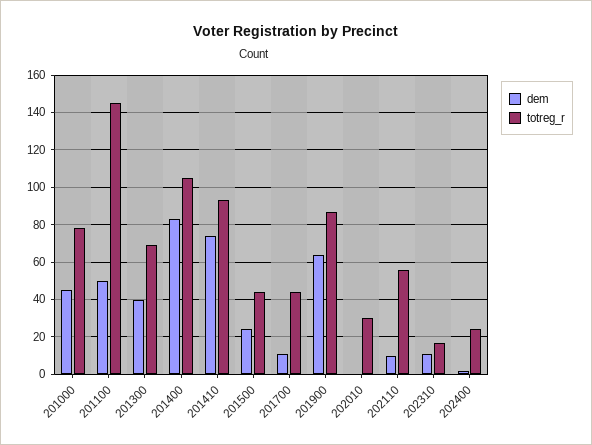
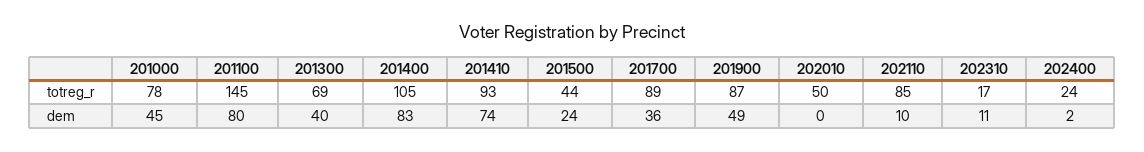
  {
    "dem": {
      "201000": 45,
-     "201100": 50,
+     "201100": 80,
      "201300": 40,
      "201400": 83,
      "201410": 74,
      "201500": 24,
-     "201700": 10,
+     "201700": 36,
-     "201900": 65,
+     "201900": 49,
      "202010": 0,
      "202110": 10,
      "202310": 11,
      "202400": 2
    },
    "totreg_r": {
      "201000": 78,
      "201100": 145,
      "201300": 69,
      "201400": 105,
      "201410": 93,
      "201500": 44,
-     "201700": 45,
+     "201700": 89,
      "201900": 87,
-     "202010": 30,
+     "202010": 50,
-     "202110": 55,
+     "202110": 85,
      "202310": 17,
      "202400": 24
    }
  }

